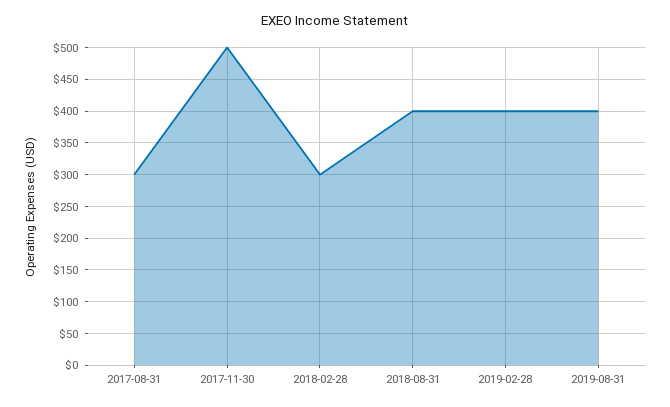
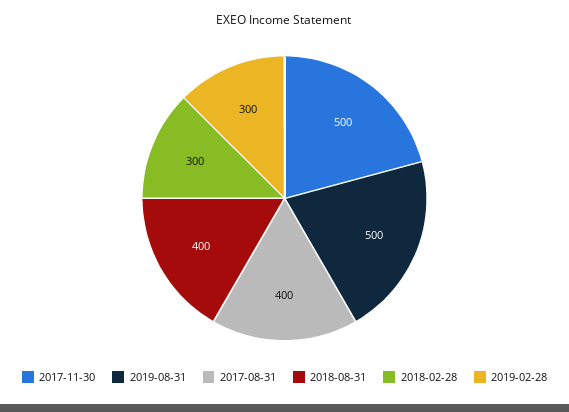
  {
-   "2017-08-31": 300,
+   "2017-08-31": 400,
    "2017-11-30": 500,
    "2018-02-28": 300,
    "2018-08-31": 400,
-   "2019-02-28": 400,
+   "2019-02-28": 300,
-   "2019-08-31": 400
+   "2019-08-31": 500
  }

